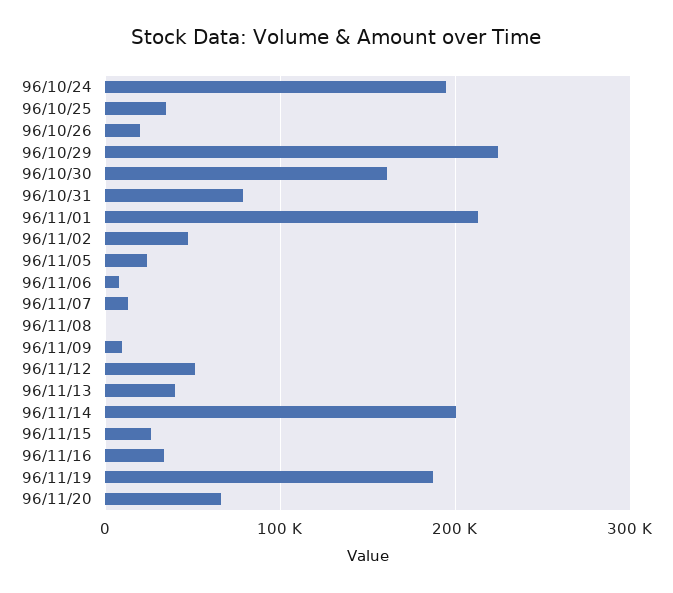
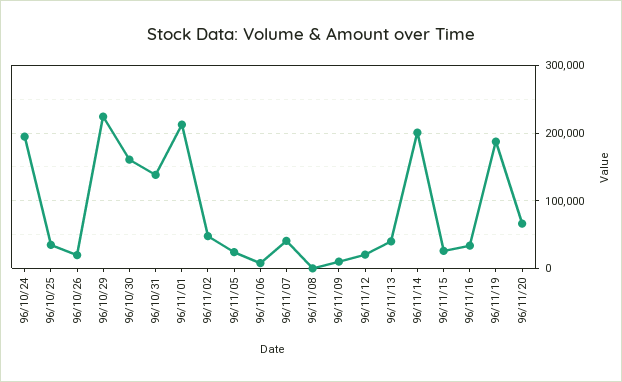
  {
    "96/10/24": 190000,
    "96/10/25": 30000,
    "96/10/26": 20000,
    "96/10/29": 220000,
    "96/10/30": 160000,
-   "96/10/31": 80000,
+   "96/10/31": 140000,
    "96/11/01": 210000,
    "96/11/02": 50000,
    "96/11/05": 20000,
    "96/11/06": 10000,
-   "96/11/07": 10000,
+   "96/11/07": 40000,
    "96/11/08": 0,
    "96/11/09": 10000,
-   "96/11/12": 50000,
+   "96/11/12": 20000,
    "96/11/13": 40000,
    "96/11/14": 200000,
    "96/11/15": 30000,
    "96/11/16": 30000,
    "96/11/19": 190000,
    "96/11/20": 70000
  }

